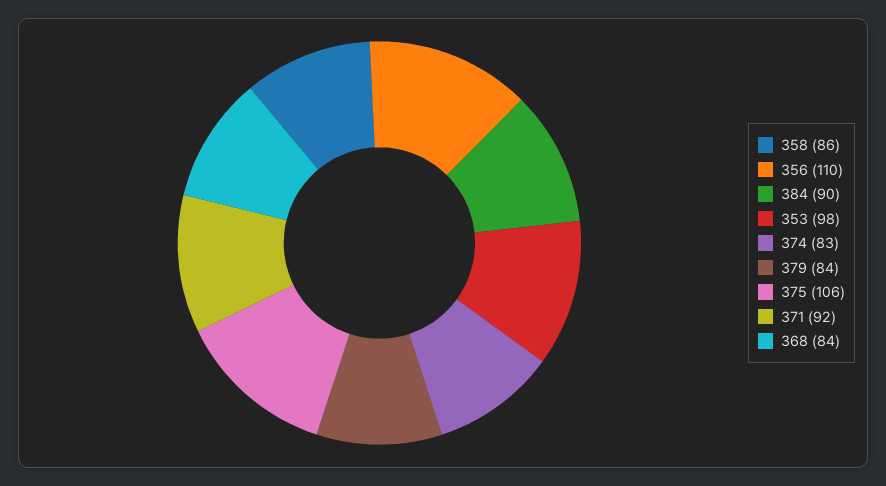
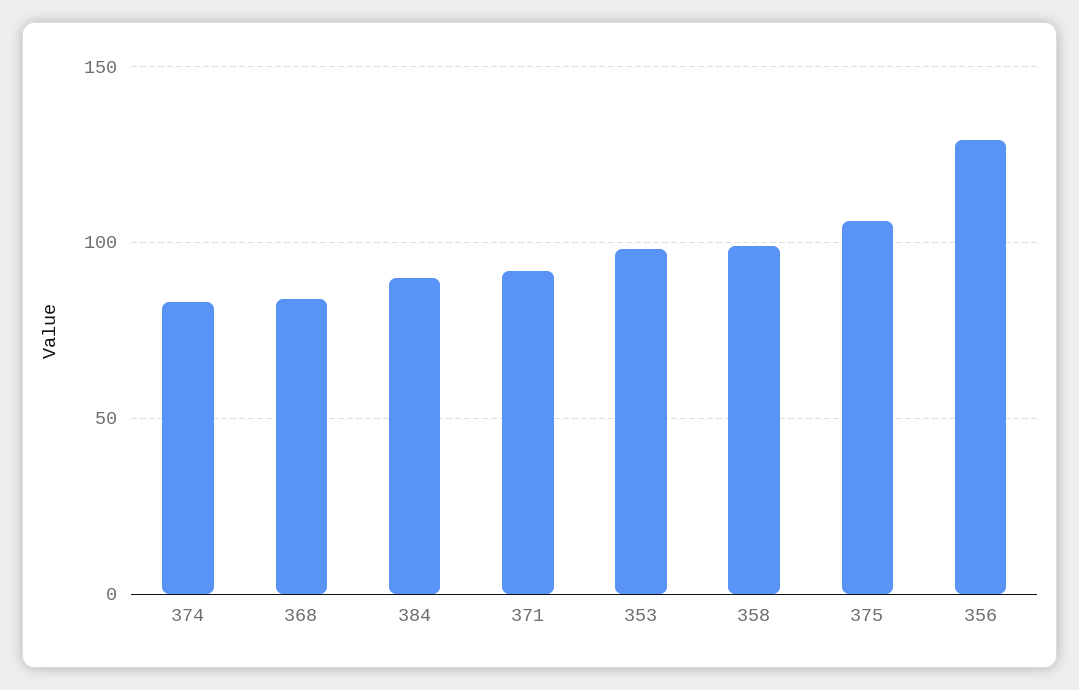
  {
-   "358": 86,
+   "358": 100,
-   "356": 110,
+   "356": 130,
    "384": 90,
    "353": 98,
    "374": 83,
-   "379": 84,
    "375": 106,
    "371": 92,
    "368": 84
  }

